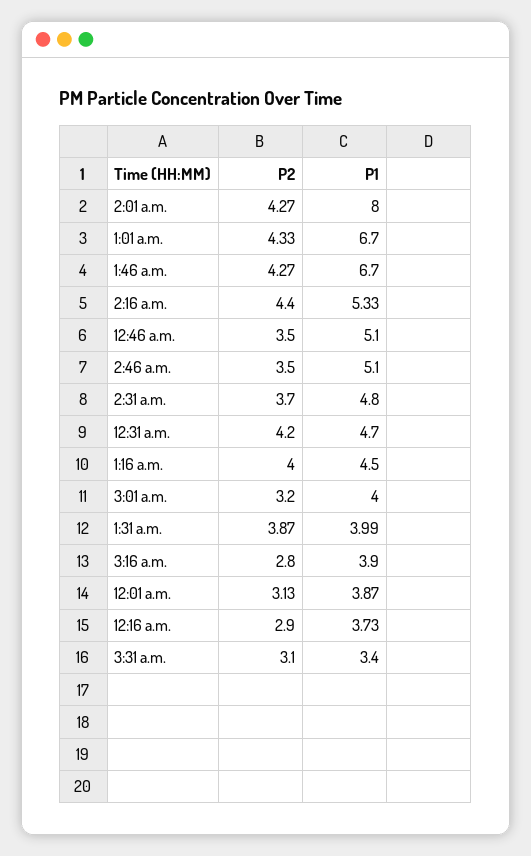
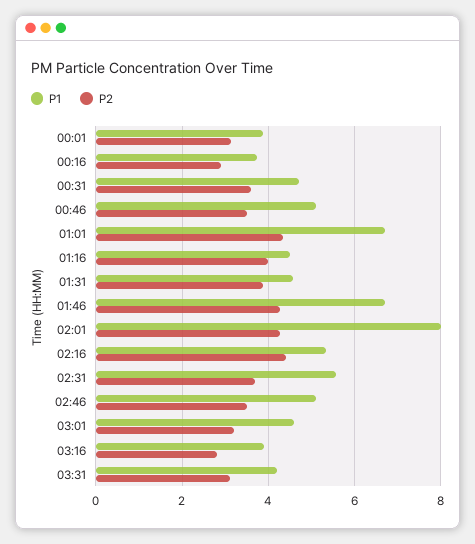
  {
    "P2": {
      "2:01 a.m.": 4.27,
      "1:01 a.m.": 4.33,
      "1:46 a.m.": 4.27,
      "2:16 a.m.": 4.4,
      "12:46 a.m.": 3.5,
      "2:46 a.m.": 3.5,
      "2:31 a.m.": 3.7,
-     "12:31 a.m.": 4.2,
+     "12:31 a.m.": 3.6,
      "1:16 a.m.": 4,
      "3:01 a.m.": 3.2,
      "1:31 a.m.": 3.87,
      "3:16 a.m.": 2.8,
      "12:01 a.m.": 3.13,
      "12:16 a.m.": 2.9,
      "3:31 a.m.": 3.1
    },
    "P1": {
      "2:01 a.m.": 8,
      "1:01 a.m.": 6.7,
      "1:46 a.m.": 6.7,
      "2:16 a.m.": 5.33,
      "12:46 a.m.": 5.1,
      "2:46 a.m.": 5.1,
-     "2:31 a.m.": 4.8,
+     "2:31 a.m.": 5.6,
      "12:31 a.m.": 4.7,
      "1:16 a.m.": 4.5,
-     "3:01 a.m.": 4,
+     "3:01 a.m.": 4.6,
-     "1:31 a.m.": 3.99,
+     "1:31 a.m.": 4.6,
      "3:16 a.m.": 3.9,
      "12:01 a.m.": 3.87,
      "12:16 a.m.": 3.73,
-     "3:31 a.m.": 3.4
+     "3:31 a.m.": 4.2
    }
  }

